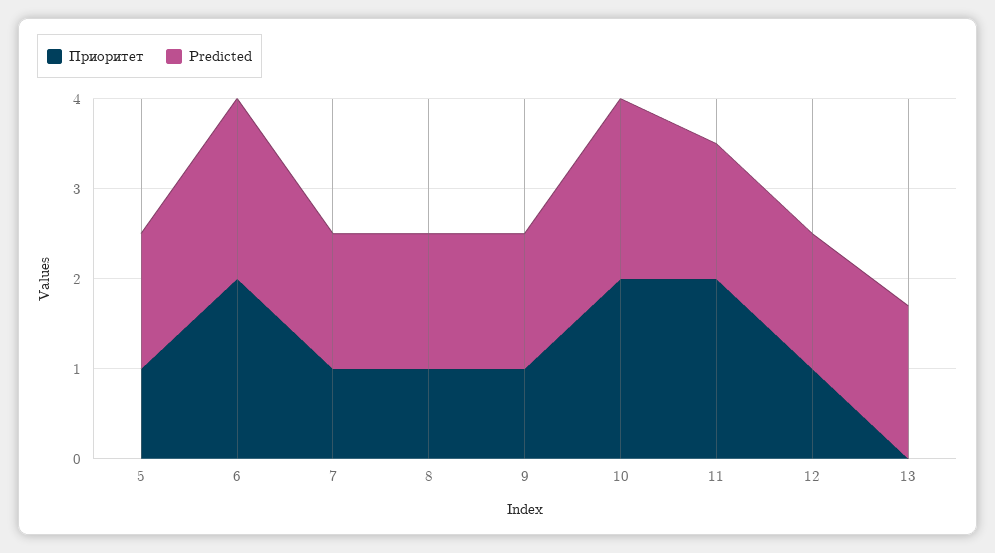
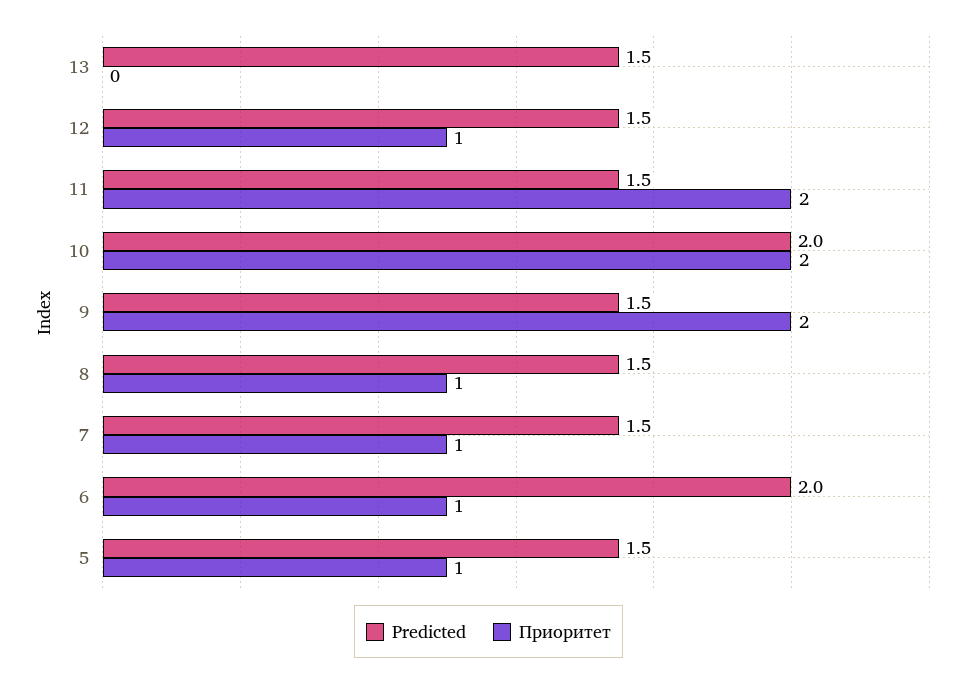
  {
    "Приоритет": {
      "5": 1,
-     "6": 2,
+     "6": 1,
      "7": 1,
      "8": 1,
-     "9": 1,
+     "9": 2,
      "10": 2,
      "11": 2,
      "12": 1,
      "13": 0
    },
    "Predicted": {
      "5": 1.5,
      "6": 2,
      "7": 1.5,
      "8": 1.5,
      "9": 1.5,
      "10": 2,
      "11": 1.5,
      "12": 1.5,
-     "13": 1.7
+     "13": 1.5
    }
  }

